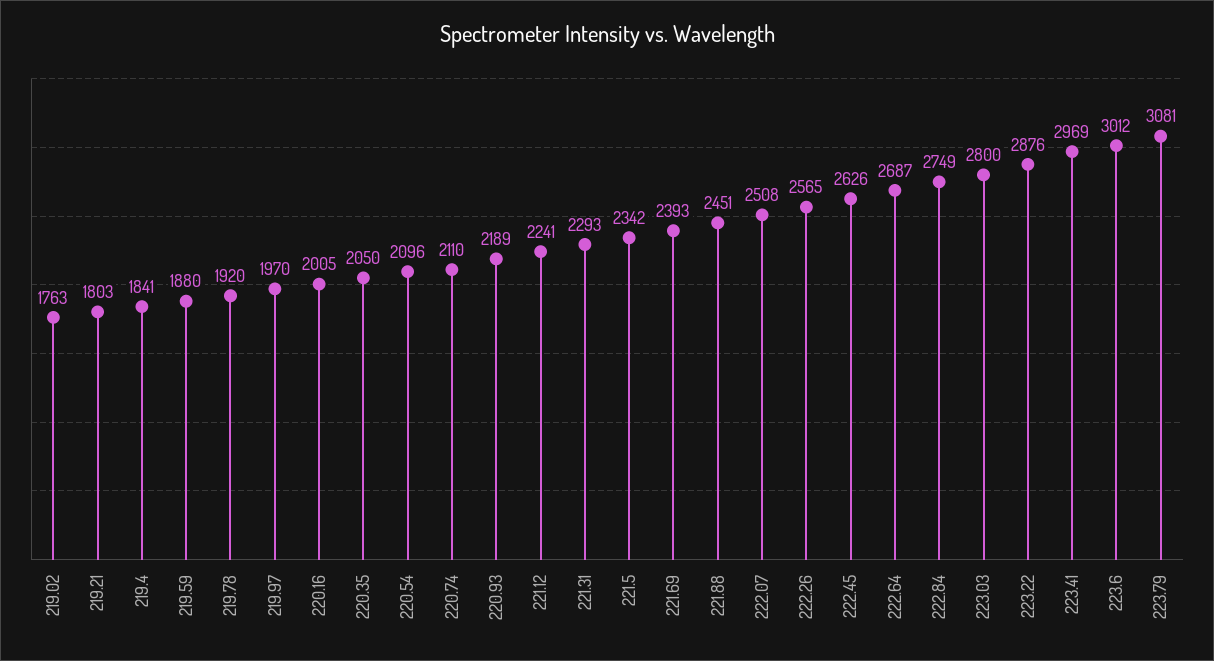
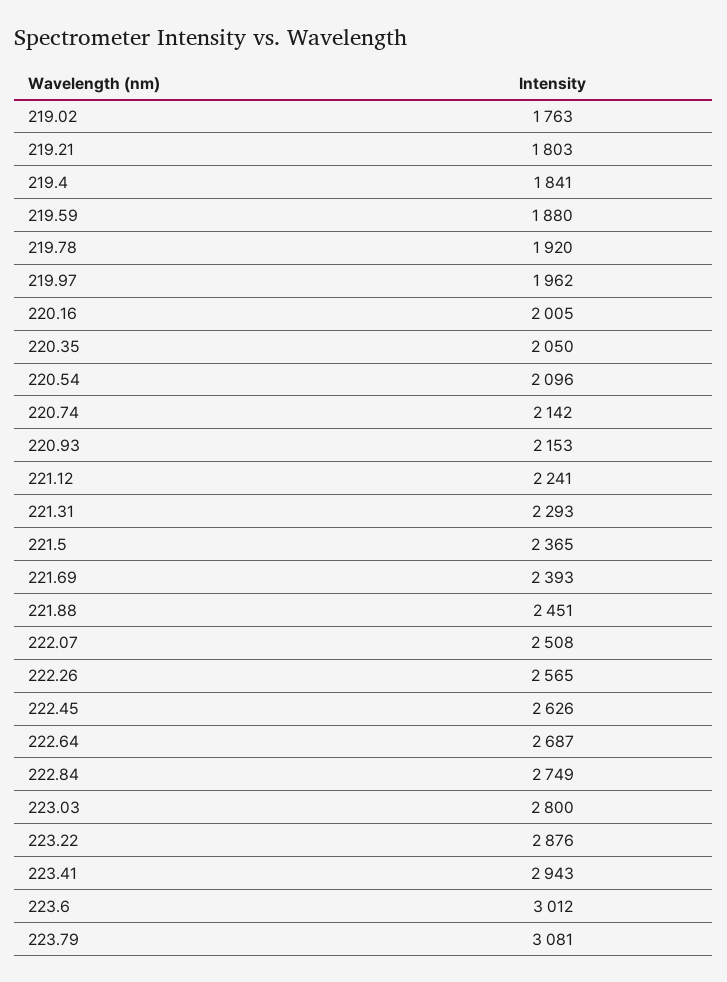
  {
    "219.02": 1763,
    "219.21": 1803,
    "219.4": 1841,
    "219.59": 1880,
    "219.78": 1920,
-   "219.97": 1970,
+   "219.97": 1962,
    "220.16": 2005,
    "220.35": 2050,
    "220.54": 2096,
-   "220.74": 2110,
+   "220.74": 2142,
-   "220.93": 2189,
+   "220.93": 2153,
    "221.12": 2241,
    "221.31": 2293,
-   "221.5": 2342,
+   "221.5": 2365,
    "221.69": 2393,
    "221.88": 2451,
    "222.07": 2508,
    "222.26": 2565,
    "222.45": 2626,
    "222.64": 2687,
    "222.84": 2749,
    "223.03": 2800,
    "223.22": 2876,
-   "223.41": 2969,
+   "223.41": 2943,
    "223.6": 3012,
    "223.79": 3081
  }

